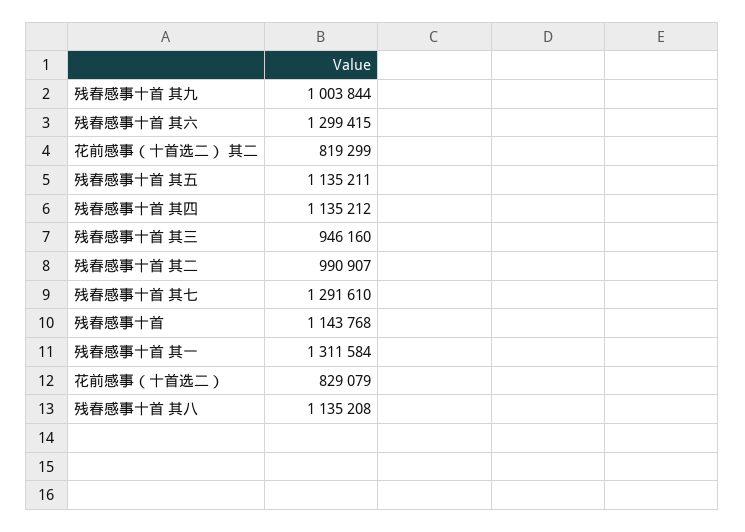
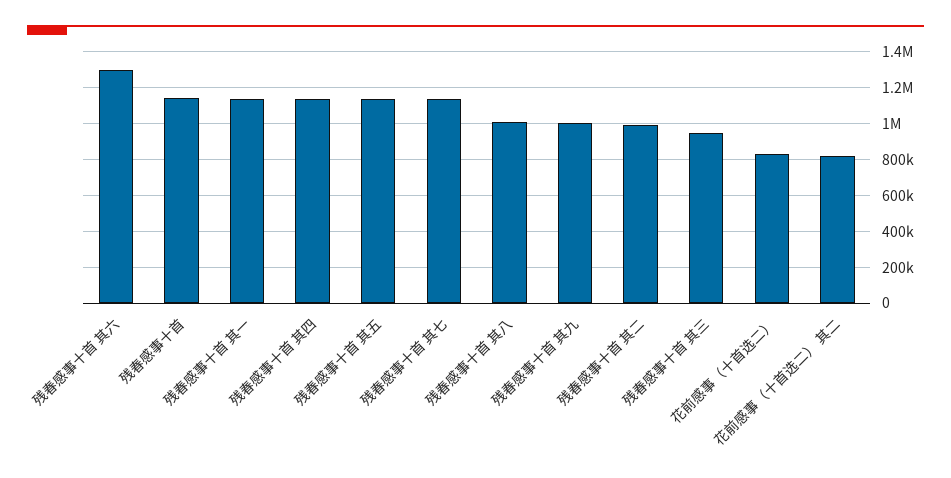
  {
    "残春感事十首 其九": 1003844,
    "残春感事十首 其六": 1299415,
    "花前感事（十首选二） 其二": 819299,
    "残春感事十首 其五": 1135211,
    "残春感事十首 其四": 1135212,
    "残春感事十首 其三": 946160,
    "残春感事十首 其二": 990907,
-   "残春感事十首 其七": 1291610,
+   "残春感事十首 其七": 1150000,
    "残春感事十首": 1143768,
-   "残春感事十首 其一": 1311584,
+   "残春感事十首 其一": 1150000,
    "花前感事（十首选二）": 829079,
-   "残春感事十首 其八": 1135208
+   "残春感事十首 其八": 1000000
  }

